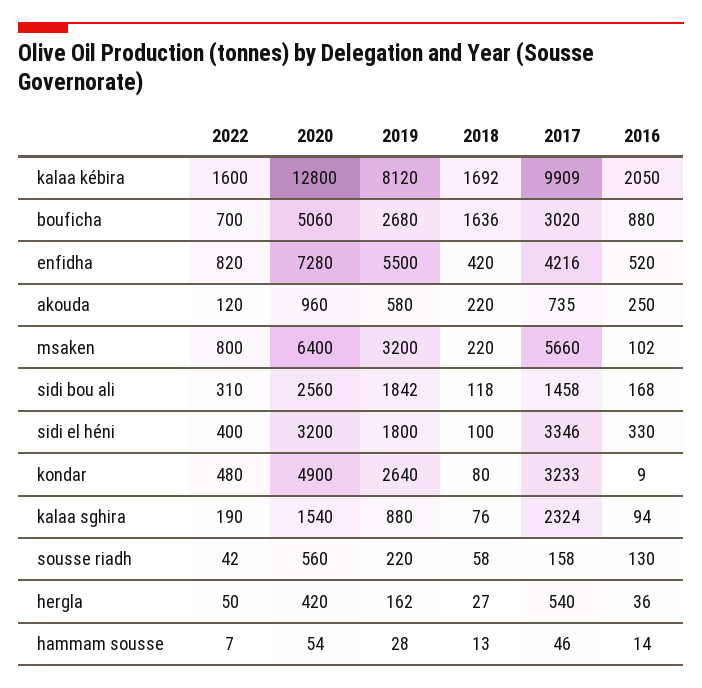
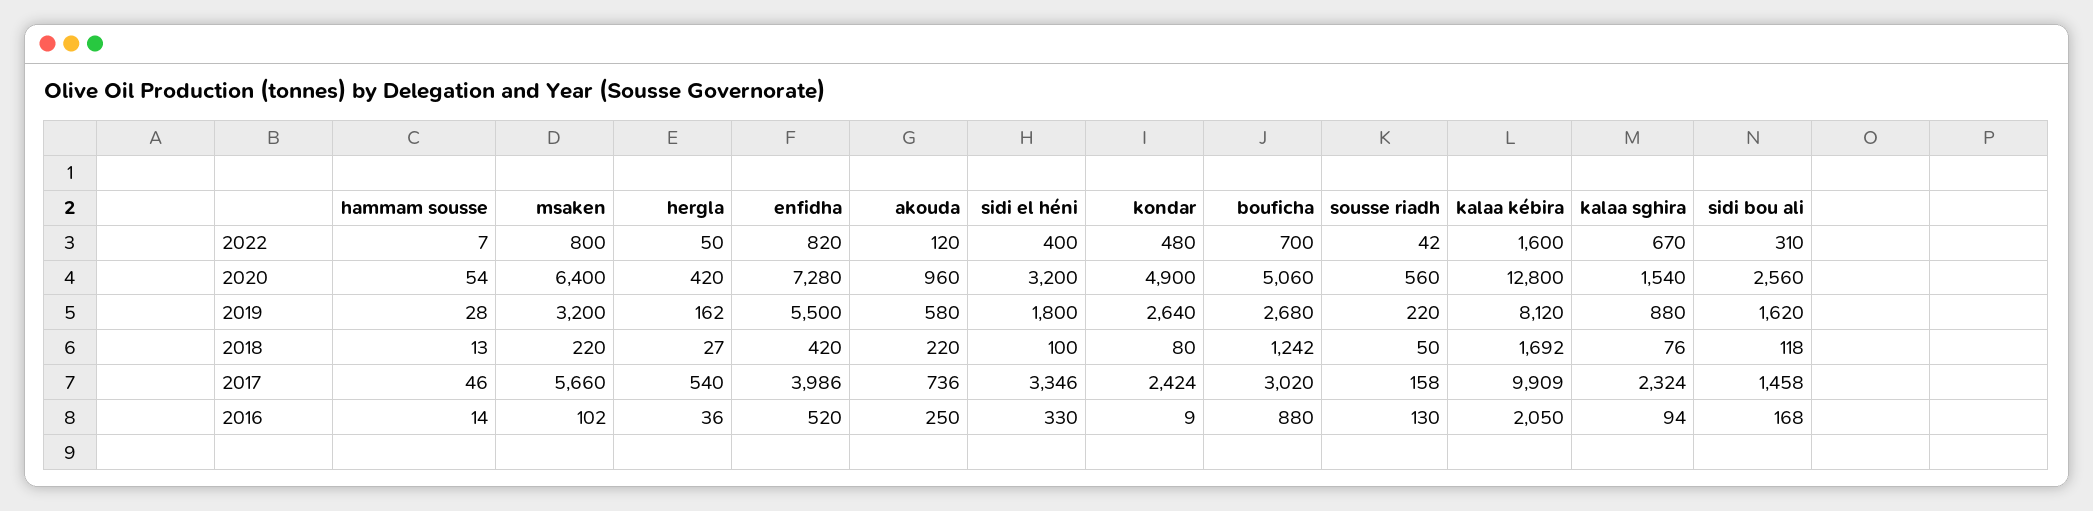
  {
    "2022": {
      "kalaa kébira": 1600,
      "bouficha": 700,
      "enfidha": 820,
      "akouda": 120,
      "msaken": 800,
      "sidi bou ali": 310,
      "sidi el héni": 400,
      "kondar": 480,
-     "kalaa sghira": 190,
+     "kalaa sghira": 670,
      "sousse riadh": 42,
      "hergla": 50,
      "hammam sousse": 7
    },
    "2020": {
      "kalaa kébira": 12800,
      "bouficha": 5060,
      "enfidha": 7280,
      "akouda": 960,
      "msaken": 6400,
      "sidi bou ali": 2560,
      "sidi el héni": 3200,
      "kondar": 4900,
      "kalaa sghira": 1540,
      "sousse riadh": 560,
      "hergla": 420,
      "hammam sousse": 54
    },
    "2019": {
      "kalaa kébira": 8120,
      "bouficha": 2680,
      "enfidha": 5500,
      "akouda": 580,
      "msaken": 3200,
-     "sidi bou ali": 1842,
+     "sidi bou ali": 1620,
      "sidi el héni": 1800,
      "kondar": 2640,
      "kalaa sghira": 880,
      "sousse riadh": 220,
      "hergla": 162,
      "hammam sousse": 28
    },
    "2018": {
      "kalaa kébira": 1692,
-     "bouficha": 1636,
+     "bouficha": 1242,
      "enfidha": 420,
      "akouda": 220,
      "msaken": 220,
      "sidi bou ali": 118,
      "sidi el héni": 100,
      "kondar": 80,
      "kalaa sghira": 76,
-     "sousse riadh": 58,
+     "sousse riadh": 50,
      "hergla": 27,
      "hammam sousse": 13
    },
    "2017": {
      "kalaa kébira": 9909,
      "bouficha": 3020,
-     "enfidha": 4216,
+     "enfidha": 3986,
-     "akouda": 735,
+     "akouda": 736,
      "msaken": 5660,
      "sidi bou ali": 1458,
      "sidi el héni": 3346,
-     "kondar": 3233,
+     "kondar": 2424,
      "kalaa sghira": 2324,
      "sousse riadh": 158,
      "hergla": 540,
      "hammam sousse": 46
    },
    "2016": {
      "kalaa kébira": 2050,
      "bouficha": 880,
      "enfidha": 520,
      "akouda": 250,
      "msaken": 102,
      "sidi bou ali": 168,
      "sidi el héni": 330,
      "kondar": 9,
      "kalaa sghira": 94,
      "sousse riadh": 130,
      "hergla": 36,
      "hammam sousse": 14
    }
  }

